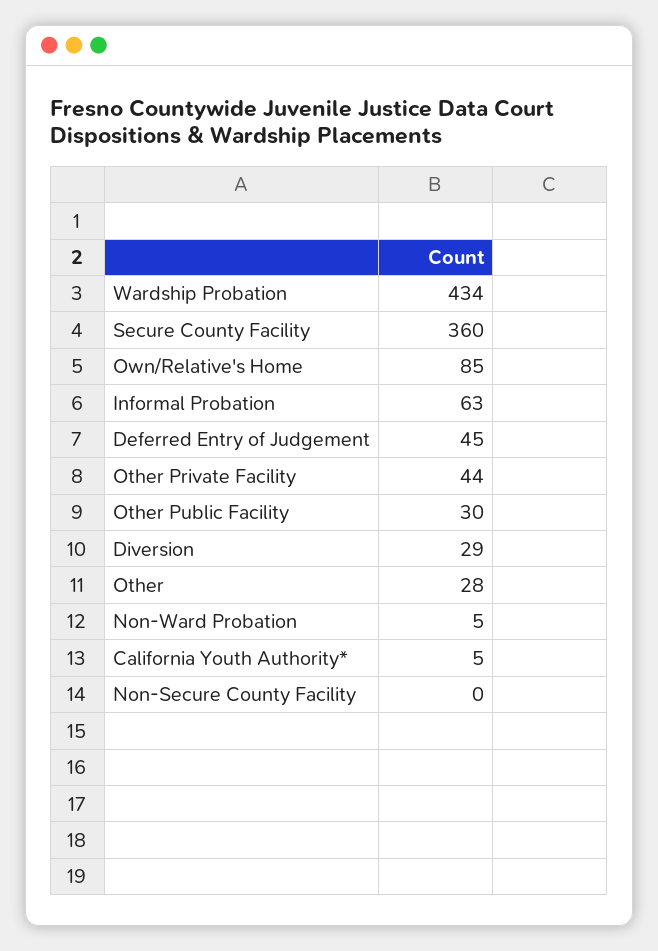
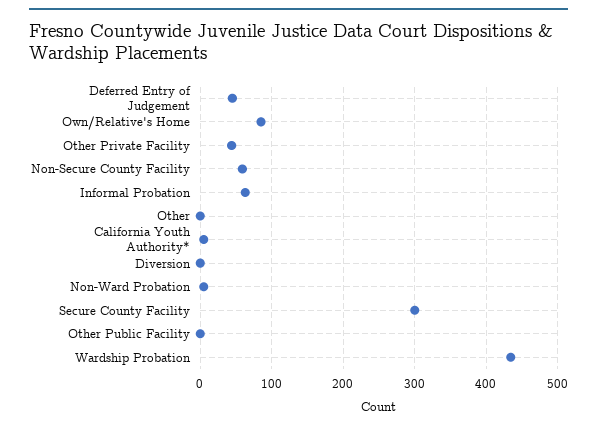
  {
    "Wardship Probation": 434,
-   "Secure County Facility": 360,
+   "Secure County Facility": 300,
    "Own/Relative's Home": 85,
    "Informal Probation": 63,
    "Deferred Entry of Judgement": 45,
    "Other Private Facility": 44,
-   "Other Public Facility": 30,
+   "Other Public Facility": 0,
-   "Diversion": 29,
+   "Diversion": 0,
-   "Other": 28,
+   "Other": 0,
    "Non-Ward Probation": 5,
    "California Youth Authority*": 5,
-   "Non-Secure County Facility": 0
+   "Non-Secure County Facility": 60
  }

